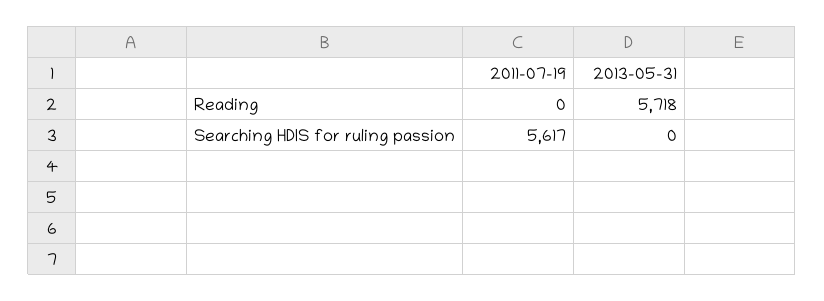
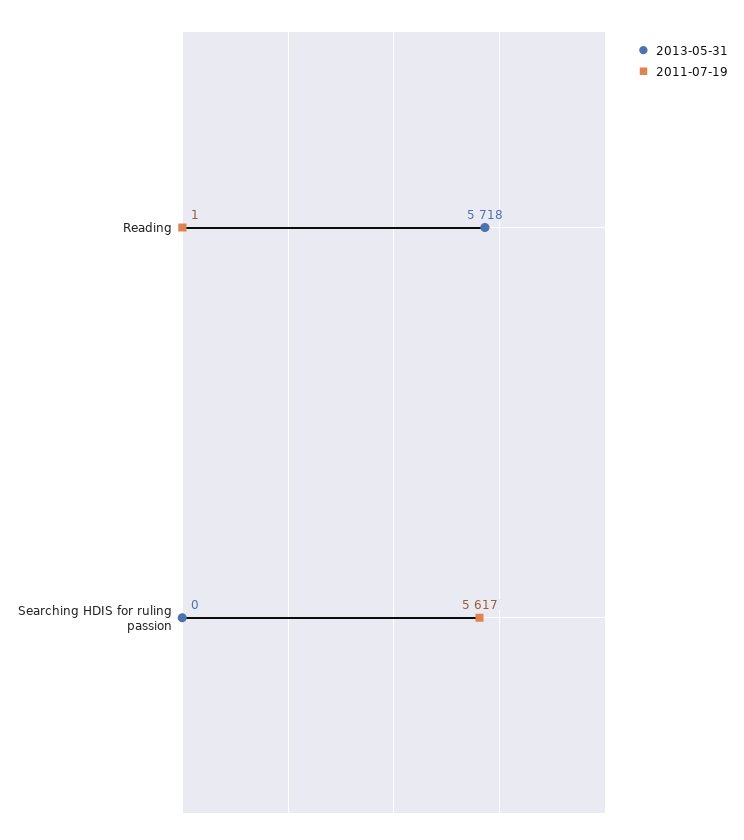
  {
    "2011-07-19": {
-     "Reading": 0,
+     "Reading": 1,
      "Searching HDIS for ruling passion": 5617
    },
    "2013-05-31": {
      "Reading": 5718,
      "Searching HDIS for ruling passion": 0
    }
  }

